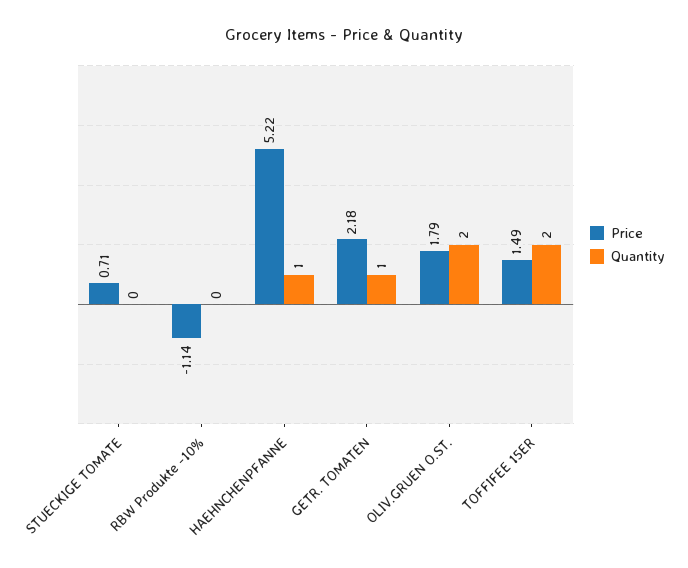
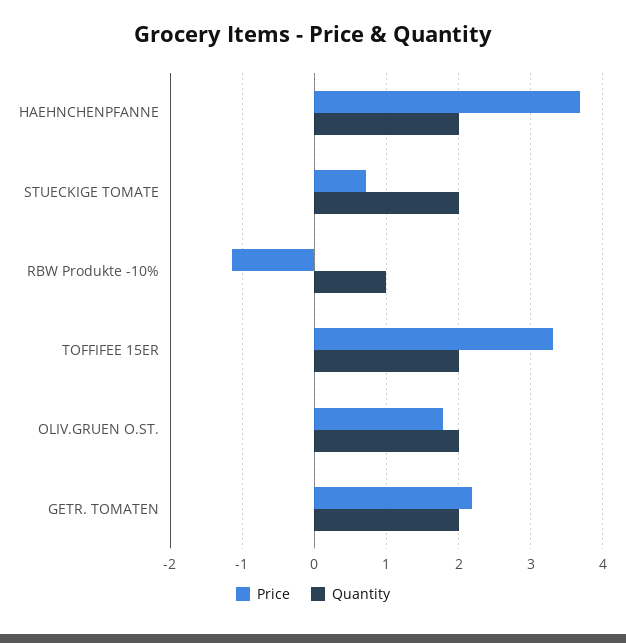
  {
    "Price": {
      "STUECKIGE TOMATE": 0.71,
      "RBW Produkte -10%": -1.14,
-     "HAEHNCHENPFANNE": 5.22,
+     "HAEHNCHENPFANNE": 3.7,
      "GETR. TOMATEN": 2.18,
      "OLIV.GRUEN O.ST.": 1.79,
-     "TOFFIFEE 15ER": 1.49
+     "TOFFIFEE 15ER": 3.3
    },
    "Quantity": {
-     "STUECKIGE TOMATE": 0,
+     "STUECKIGE TOMATE": 2,
-     "RBW Produkte -10%": 0,
+     "RBW Produkte -10%": 1,
-     "HAEHNCHENPFANNE": 1,
+     "HAEHNCHENPFANNE": 2,
-     "GETR. TOMATEN": 1,
+     "GETR. TOMATEN": 2,
      "OLIV.GRUEN O.ST.": 2,
      "TOFFIFEE 15ER": 2
    }
  }

